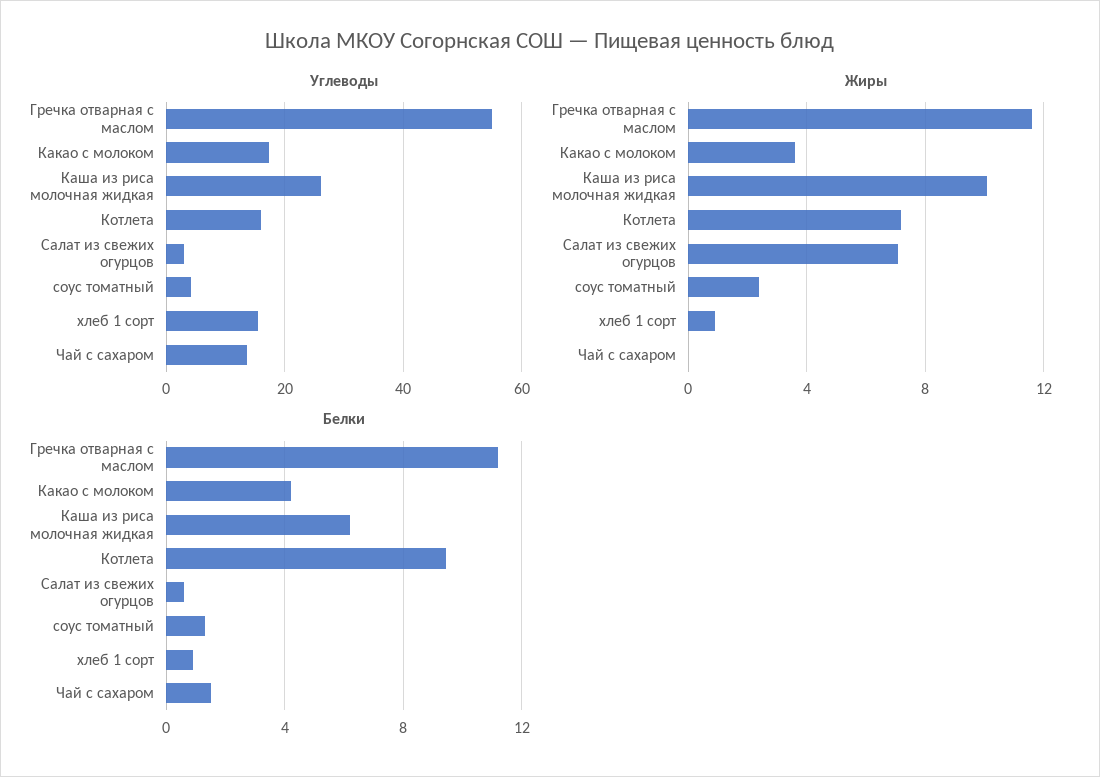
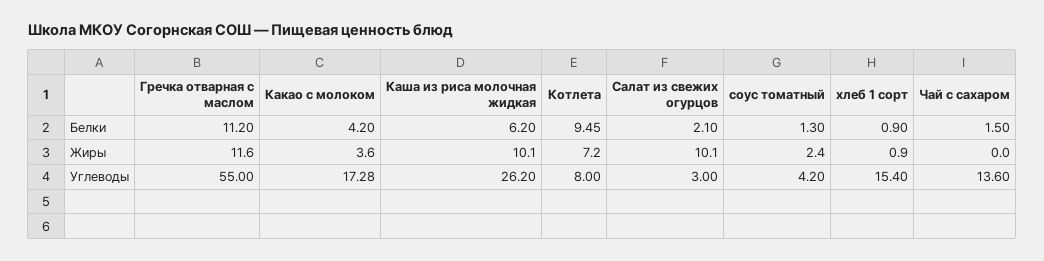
  {
    "Углеводы": {
      "Гречка отварная с маслом": 55,
      "Какао с молоком": 17.28,
      "Каша из риса молочная жидкая": 26.2,
-     "Котлета": 16,
+     "Котлета": 8,
      "Салат из свежих огурцов": 3,
      "соус томатный": 4.2,
      "хлеб 1 сорт": 15.4,
      "Чай с сахаром": 13.6
    },
    "Жиры": {
      "Гречка отварная с маслом": 11.6,
      "Какао с молоком": 3.6,
      "Каша из риса молочная жидкая": 10.1,
      "Котлета": 7.2,
-     "Салат из свежих огурцов": 7,
+     "Салат из свежих огурцов": 10.1,
      "соус томатный": 2.4,
      "хлеб 1 сорт": 0.9,
      "Чай с сахаром": 0
    },
    "Белки": {
      "Гречка отварная с маслом": 11.2,
      "Какао с молоком": 4.2,
      "Каша из риса молочная жидкая": 6.2,
      "Котлета": 9.45,
-     "Салат из свежих огурцов": 0.5,
+     "Салат из свежих огурцов": 2.1,
      "соус томатный": 1.3,
      "хлеб 1 сорт": 0.9,
      "Чай с сахаром": 1.5
    }
  }

